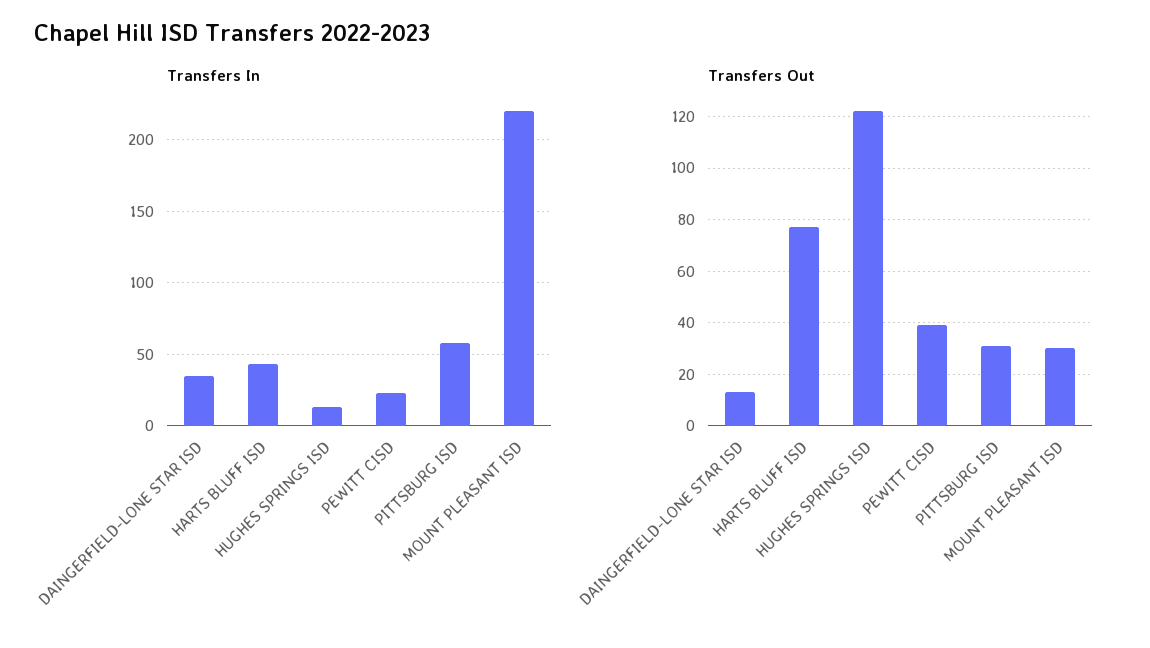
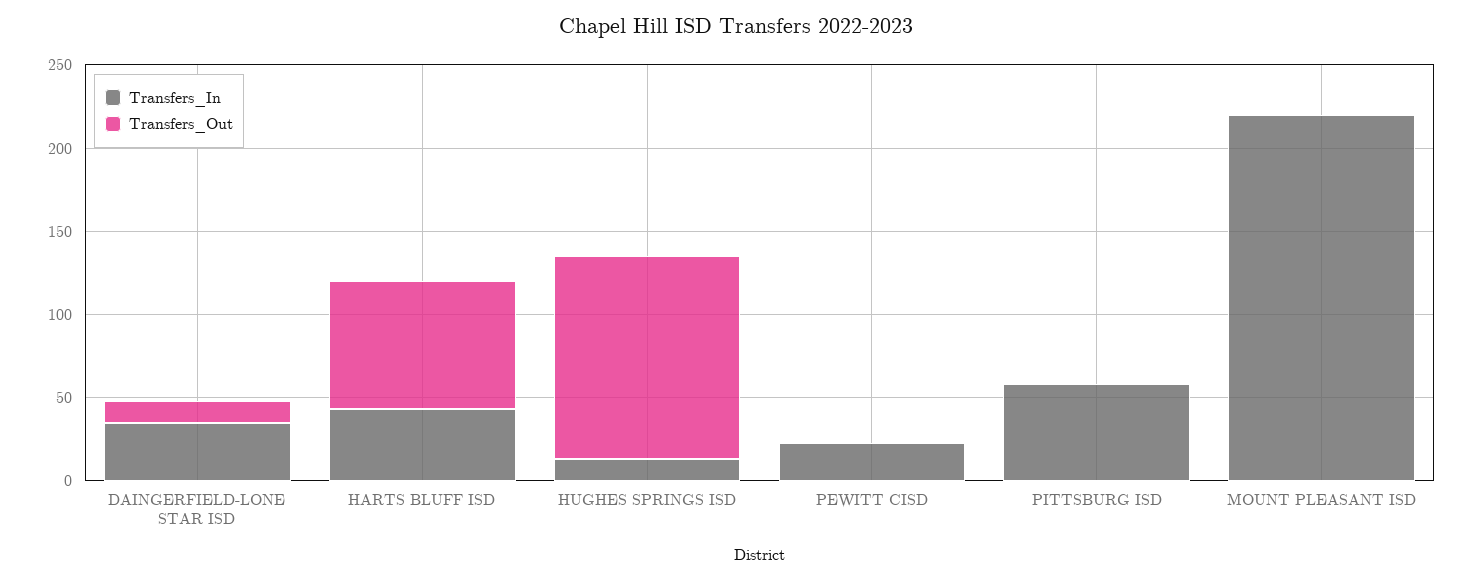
  {
    "Transfers In": {
      "DAINGERFIELD-LONE STAR ISD": 35,
      "HARTS BLUFF ISD": 45,
      "HUGHES SPRINGS ISD": 15,
      "PEWITT CISD": 25,
      "PITTSBURG ISD": 60,
      "MOUNT PLEASANT ISD": 220
    },
    "Transfers Out": {
      "DAINGERFIELD-LONE STAR ISD": 15,
      "HARTS BLUFF ISD": 75,
      "HUGHES SPRINGS ISD": 120,
-     "PEWITT CISD": 40,
+     "PEWITT CISD": 0,
-     "PITTSBURG ISD": 30,
+     "PITTSBURG ISD": 0,
-     "MOUNT PLEASANT ISD": 30
+     "MOUNT PLEASANT ISD": 0
    }
  }

